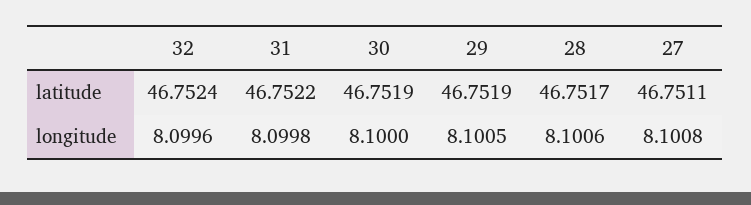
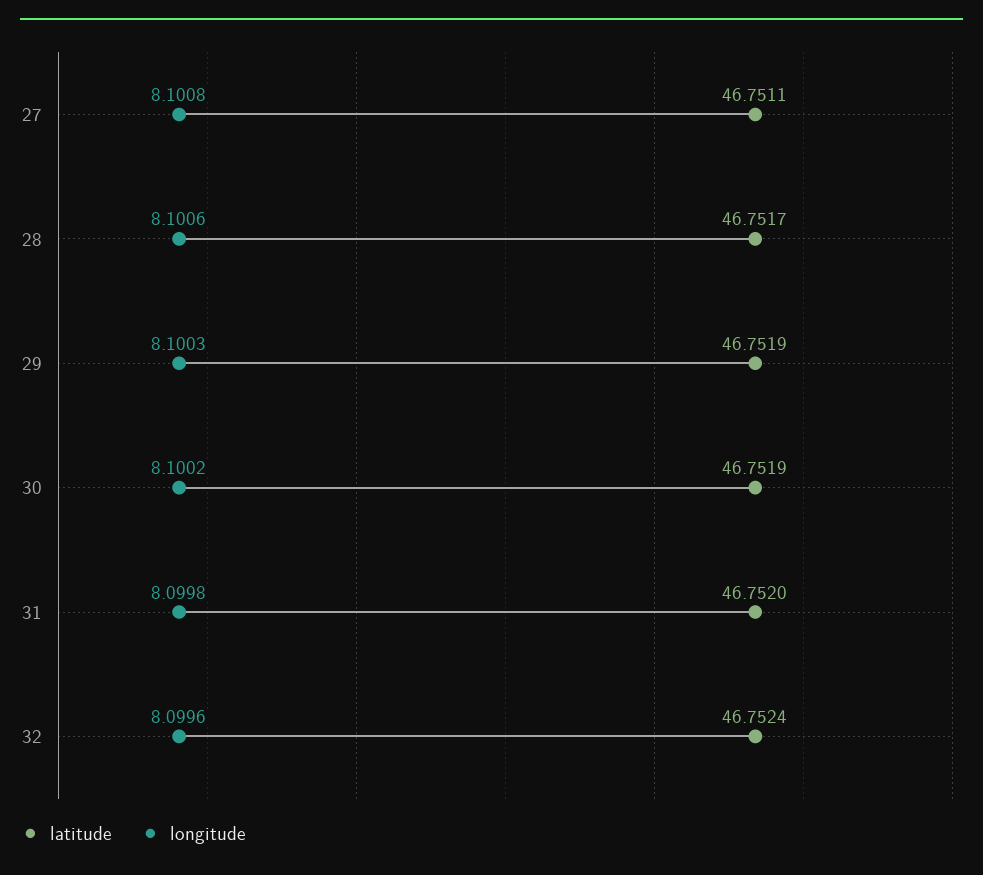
  {
    "latitude": {
      "32": 46.7524,
-     "31": 46.7522,
+     "31": 46.752,
      "30": 46.7519,
      "29": 46.7519,
      "28": 46.7517,
      "27": 46.7511
    },
    "longitude": {
      "32": 8.0996,
      "31": 8.0998,
-     "30": 8.1,
+     "30": 8.1002,
-     "29": 8.1005,
+     "29": 8.1003,
      "28": 8.1006,
      "27": 8.1008
    }
  }

